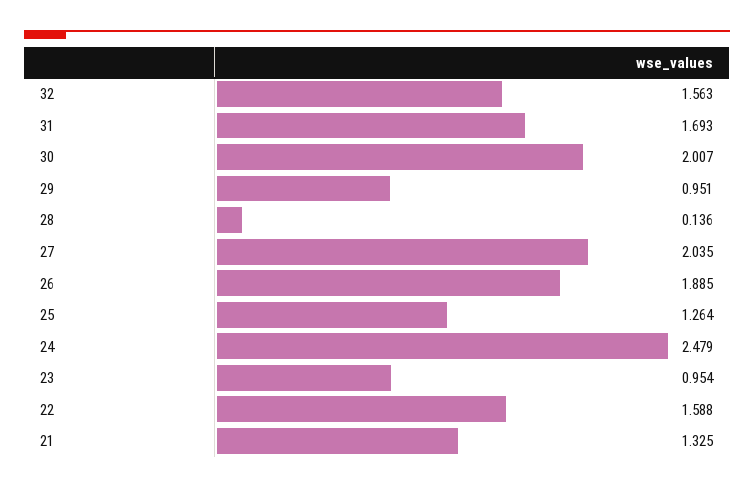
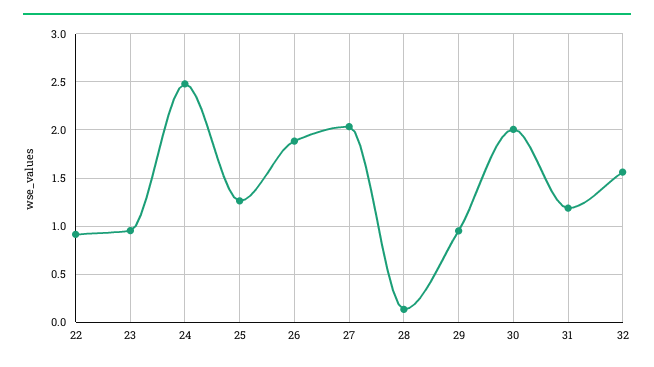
  {
    "32": 1.563,
-   "31": 1.693,
+   "31": 1.2,
    "30": 2.007,
    "29": 0.951,
    "28": 0.136,
    "27": 2.035,
    "26": 1.885,
    "25": 1.264,
    "24": 2.479,
    "23": 0.954,
-   "22": 1.588,
+   "22": 0.9
-   "21": 1.325
  }

